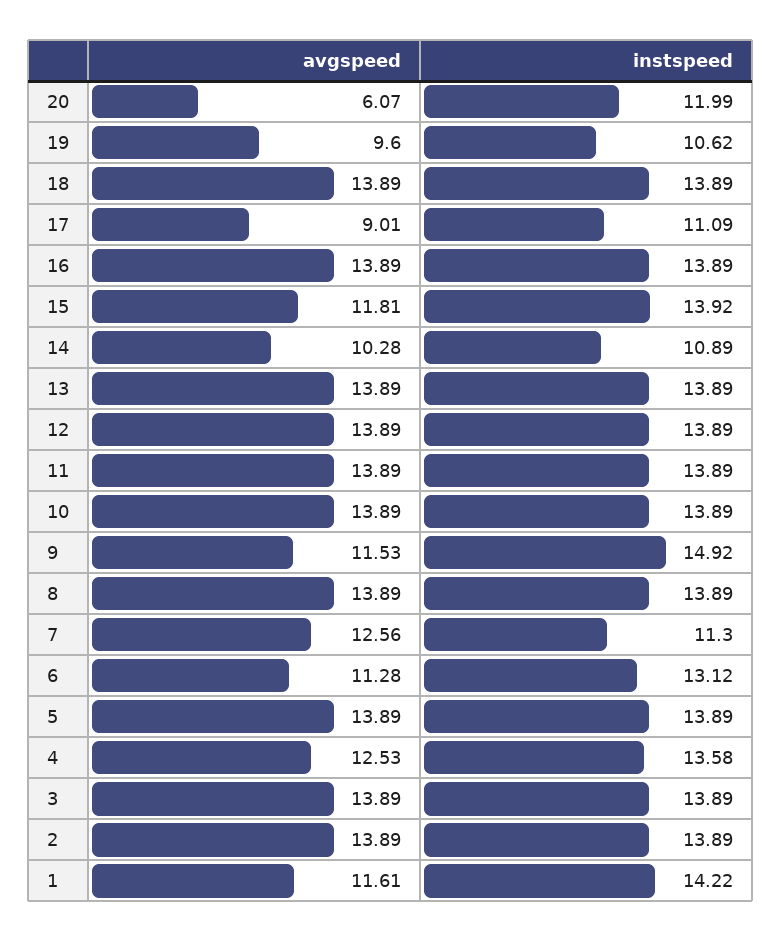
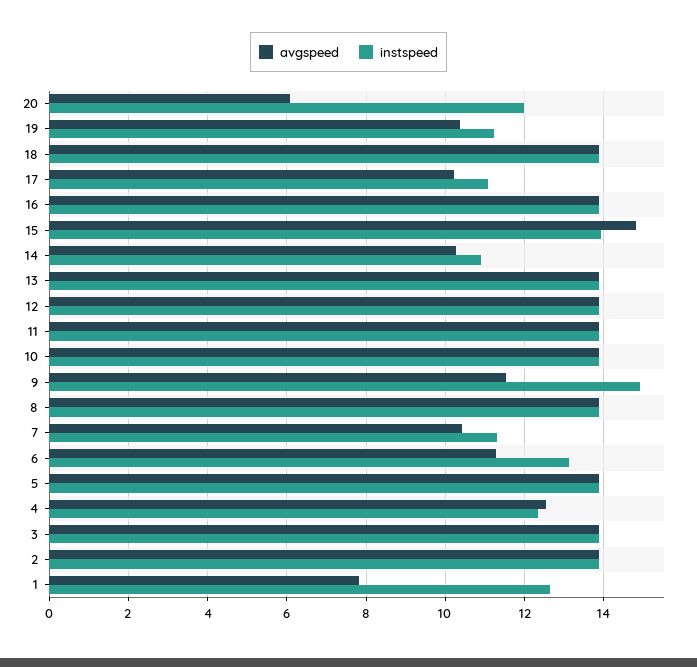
  {
    "avgspeed": {
      "20": 6.07,
-     "19": 9.6,
+     "19": 10.4,
      "18": 13.89,
-     "17": 9.01,
+     "17": 10.2,
      "16": 13.89,
-     "15": 11.81,
+     "15": 14.8,
      "14": 10.28,
      "13": 13.89,
      "12": 13.89,
      "11": 13.89,
      "10": 13.89,
      "9": 11.53,
      "8": 13.89,
-     "7": 12.56,
+     "7": 10.4,
      "6": 11.28,
      "5": 13.89,
      "4": 12.53,
      "3": 13.89,
      "2": 13.89,
-     "1": 11.61
+     "1": 7.8
    },
    "instspeed": {
      "20": 11.99,
-     "19": 10.62,
+     "19": 11.2,
      "18": 13.89,
      "17": 11.09,
      "16": 13.89,
      "15": 13.92,
      "14": 10.89,
      "13": 13.89,
      "12": 13.89,
      "11": 13.89,
      "10": 13.89,
      "9": 14.92,
      "8": 13.89,
      "7": 11.3,
      "6": 13.12,
      "5": 13.89,
-     "4": 13.58,
+     "4": 12.4,
      "3": 13.89,
      "2": 13.89,
-     "1": 14.22
+     "1": 12.6
    }
  }

